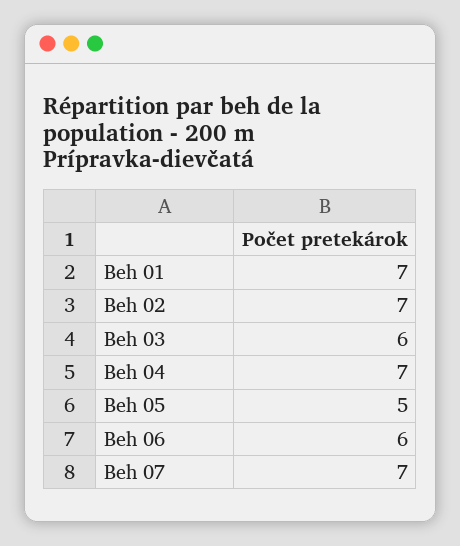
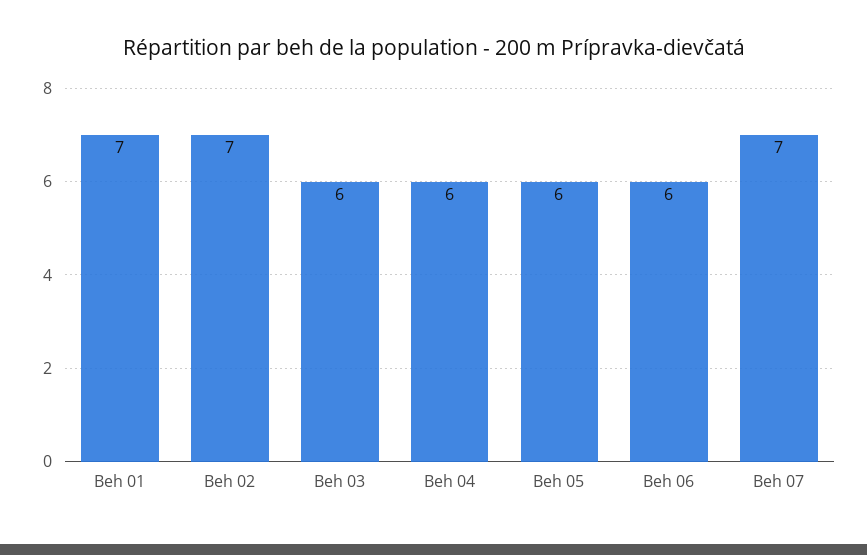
  {
    "Beh 01": 7,
    "Beh 02": 7,
    "Beh 03": 6,
-   "Beh 04": 7,
+   "Beh 04": 6,
-   "Beh 05": 5,
+   "Beh 05": 6,
    "Beh 06": 6,
    "Beh 07": 7
  }

